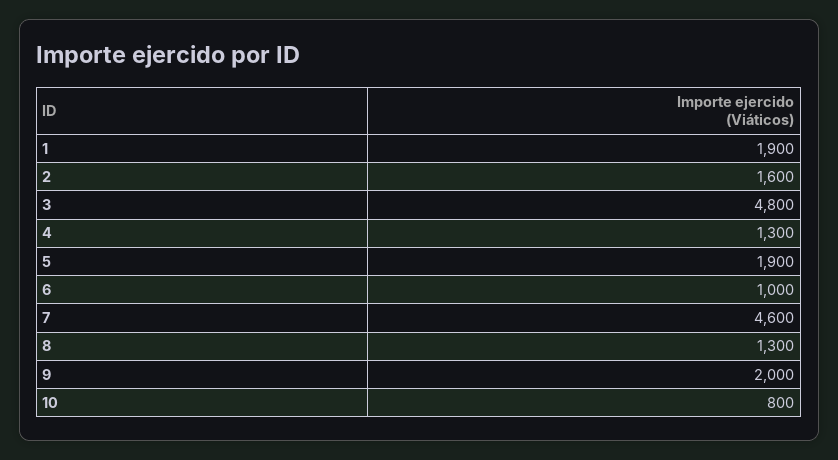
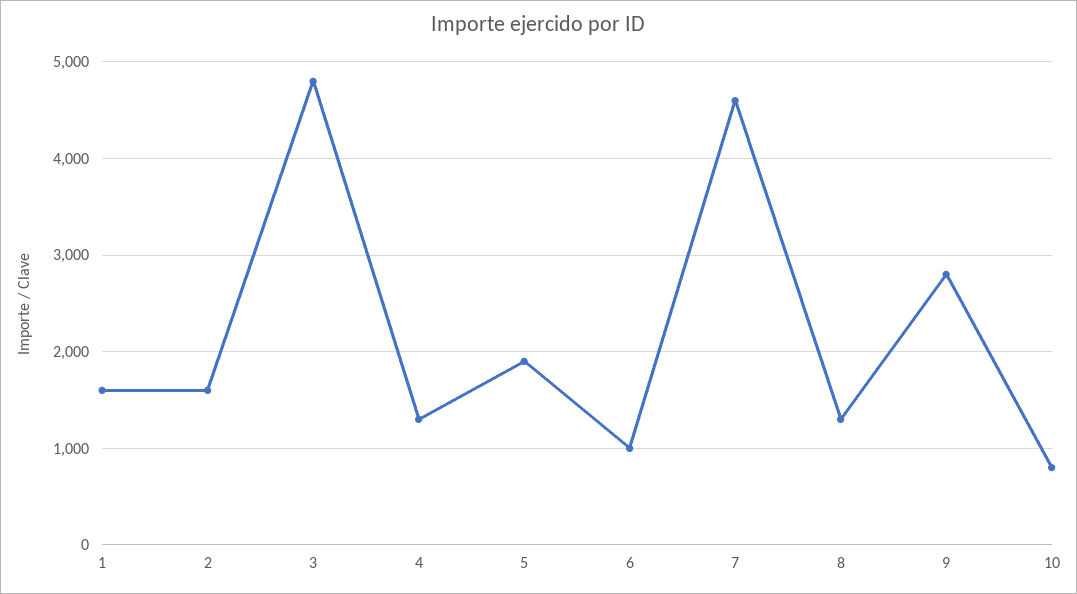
  {
-   "1": 1900,
+   "1": 1600,
    "2": 1600,
    "3": 4800,
    "4": 1300,
    "5": 1900,
    "6": 1000,
    "7": 4600,
    "8": 1300,
-   "9": 2000,
+   "9": 2800,
    "10": 800
  }

